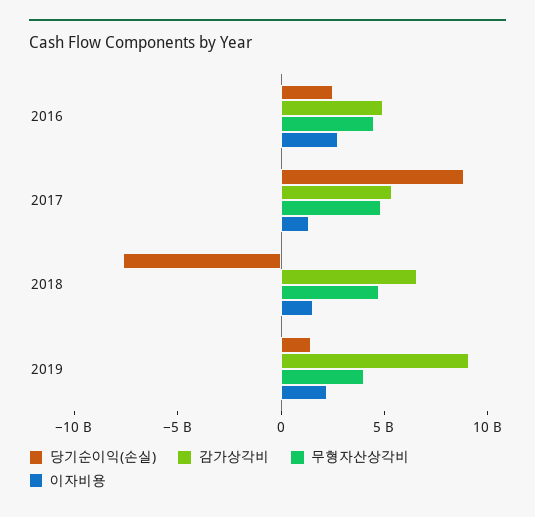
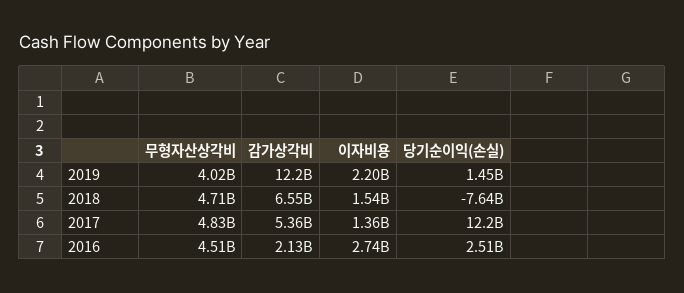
  {
    "당기순이익(손실)": {
      "2016": 2510000000,
-     "2017": 9000000000,
+     "2017": 12200000000,
      "2018": -7640000000,
      "2019": 1450000000
    },
    "감가상각비": {
-     "2016": 5000000000,
+     "2016": 2130000000,
      "2017": 5360000000,
      "2018": 6550000000,
-     "2019": 9000000000
+     "2019": 12200000000
    },
    "무형자산상각비": {
      "2016": 4510000000,
      "2017": 4830000000,
      "2018": 4710000000,
      "2019": 4020000000
    },
    "이자비용": {
      "2016": 2740000000,
      "2017": 1360000000,
      "2018": 1540000000,
      "2019": 2200000000
    }
  }

